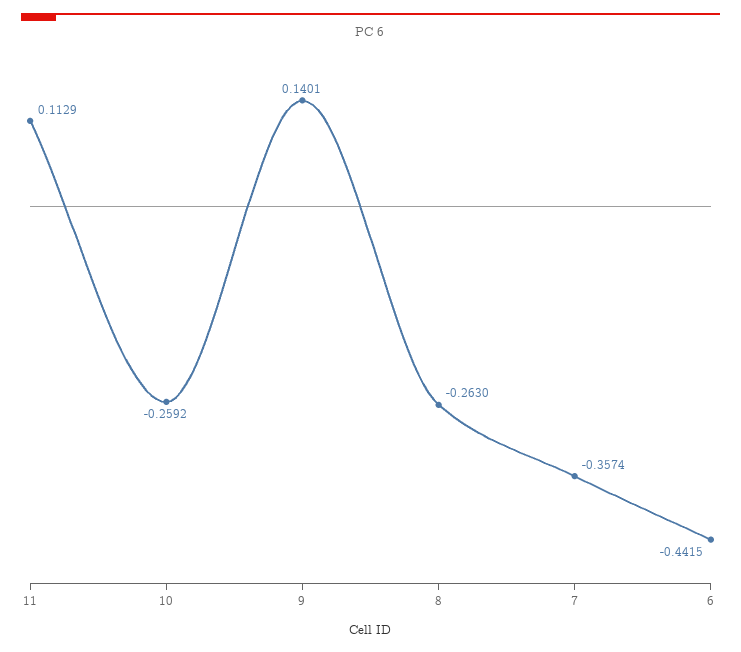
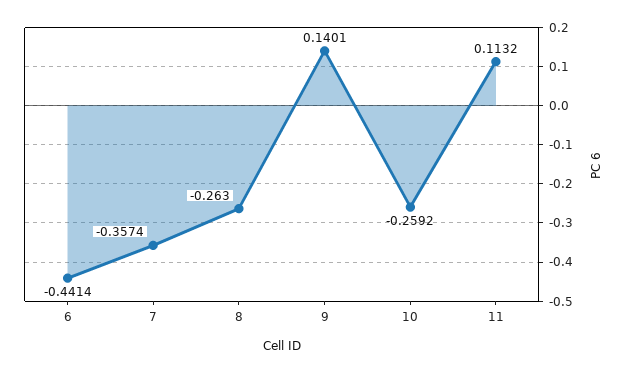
  {
-   "11": 0.1129,
+   "11": 0.1132,
    "10": -0.2592,
    "9": 0.1401,
    "8": -0.263,
    "7": -0.3574,
-   "6": -0.4415
+   "6": -0.4414
  }

